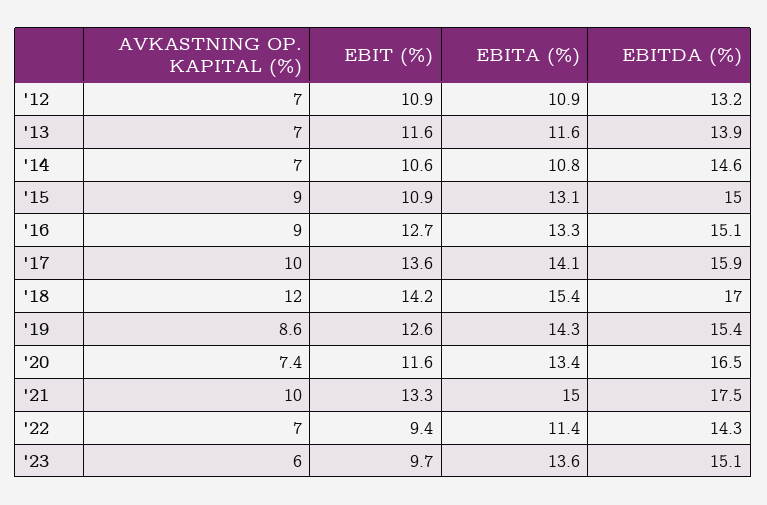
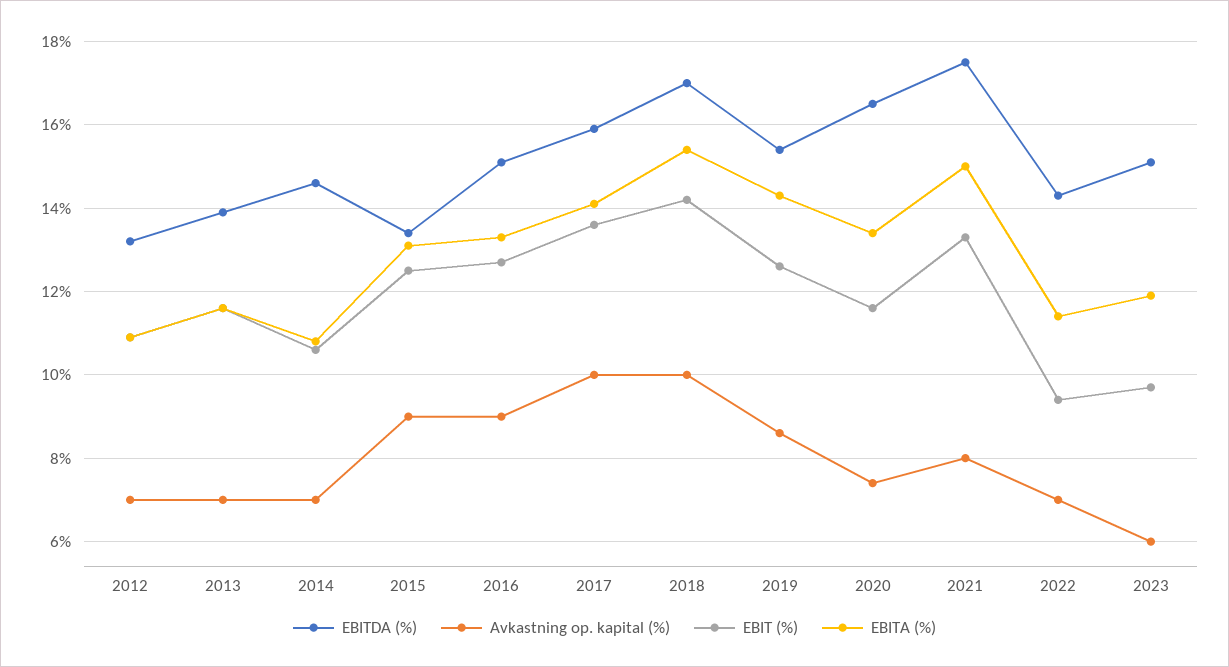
  {
    "AVKASTNING OP. KAPITAL (%)": {
      "'12": 7,
      "'13": 7,
      "'14": 7,
      "'15": 9,
      "'16": 9,
      "'17": 10,
-     "'18": 12,
+     "'18": 10,
      "'19": 8.6,
      "'20": 7.4,
-     "'21": 10,
+     "'21": 8,
      "'22": 7,
      "'23": 6
    },
    "EBIT (%)": {
      "'12": 10.9,
      "'13": 11.6,
      "'14": 10.6,
-     "'15": 10.9,
+     "'15": 12.5,
      "'16": 12.7,
      "'17": 13.6,
      "'18": 14.2,
      "'19": 12.6,
      "'20": 11.6,
      "'21": 13.3,
      "'22": 9.4,
      "'23": 9.7
    },
    "EBITA (%)": {
      "'12": 10.9,
      "'13": 11.6,
      "'14": 10.8,
      "'15": 13.1,
      "'16": 13.3,
      "'17": 14.1,
      "'18": 15.4,
      "'19": 14.3,
      "'20": 13.4,
      "'21": 15,
      "'22": 11.4,
-     "'23": 13.6
+     "'23": 12
    },
    "EBITDA (%)": {
      "'12": 13.2,
      "'13": 13.9,
      "'14": 14.6,
-     "'15": 15,
+     "'15": 13.5,
      "'16": 15.1,
      "'17": 15.9,
      "'18": 17,
      "'19": 15.4,
      "'20": 16.5,
      "'21": 17.5,
      "'22": 14.3,
      "'23": 15.1
    }
  }

